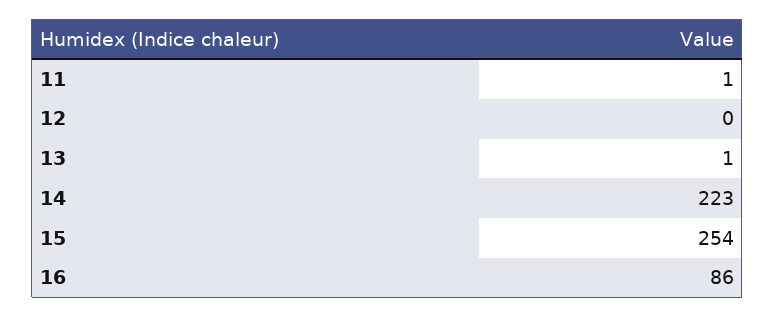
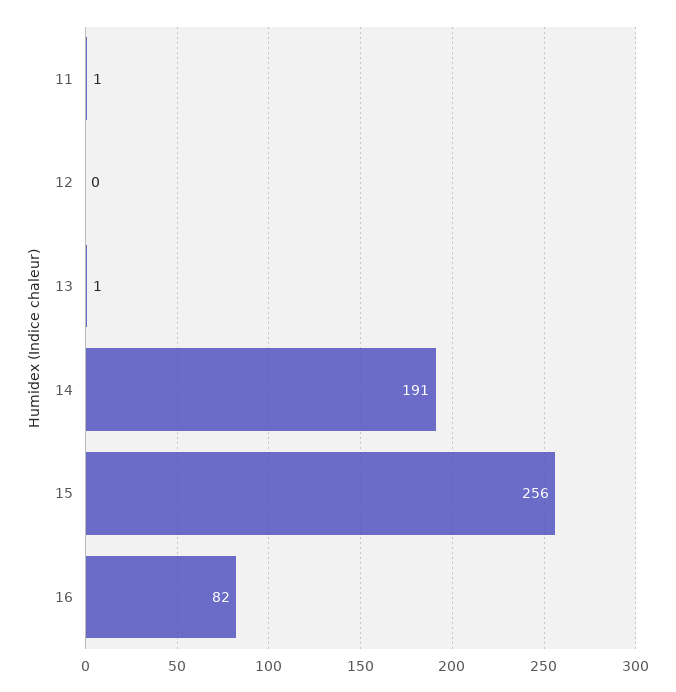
  {
    "11": 1,
    "12": 0,
    "13": 1,
-   "14": 223,
+   "14": 191,
-   "15": 254,
+   "15": 256,
-   "16": 86
+   "16": 82
  }

